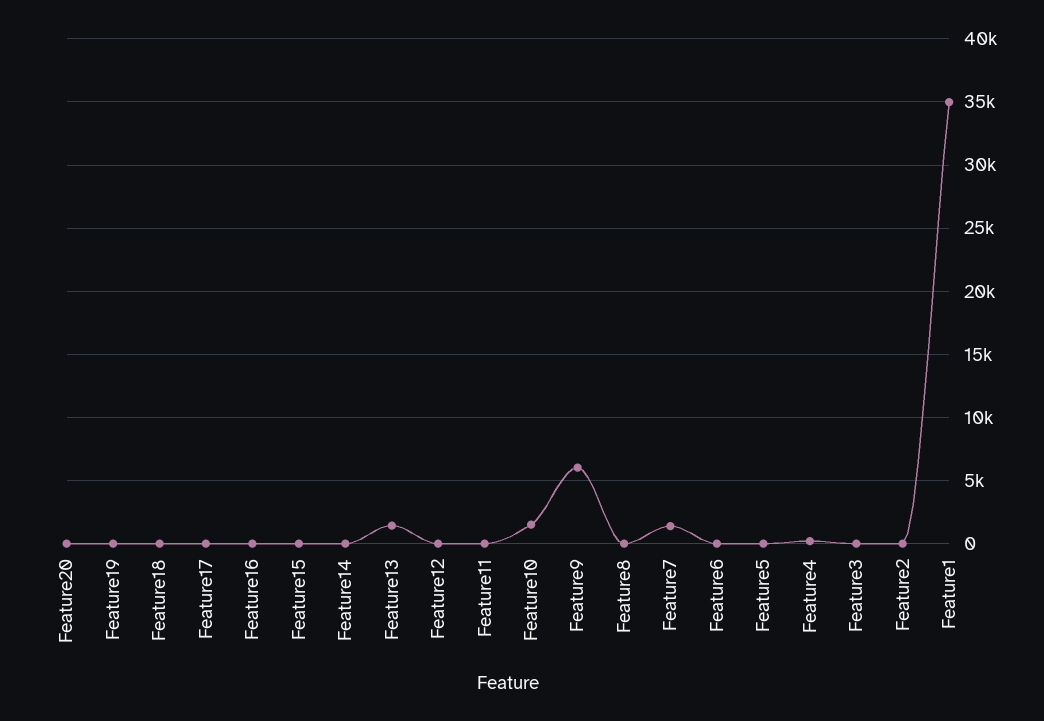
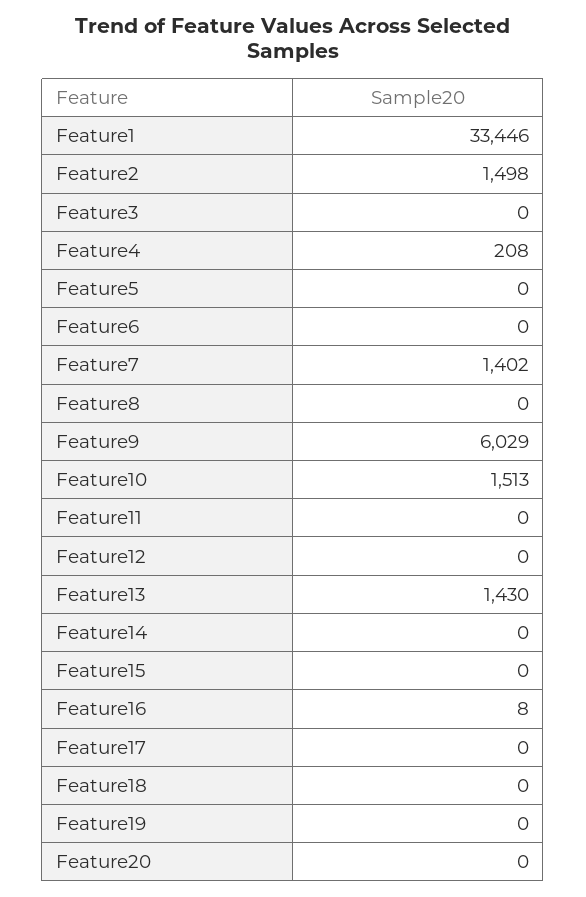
  {
    "Feature20": 0,
    "Feature19": 0,
    "Feature18": 0,
    "Feature17": 0,
    "Feature16": 8,
    "Feature15": 0,
    "Feature14": 0,
    "Feature13": 1430,
    "Feature12": 0,
    "Feature11": 0,
    "Feature10": 1513,
    "Feature9": 6029,
    "Feature8": 0,
    "Feature7": 1402,
    "Feature6": 0,
    "Feature5": 0,
    "Feature4": 208,
    "Feature3": 0,
-   "Feature2": 0,
+   "Feature2": 1498,
-   "Feature1": 35000
+   "Feature1": 33446
  }

